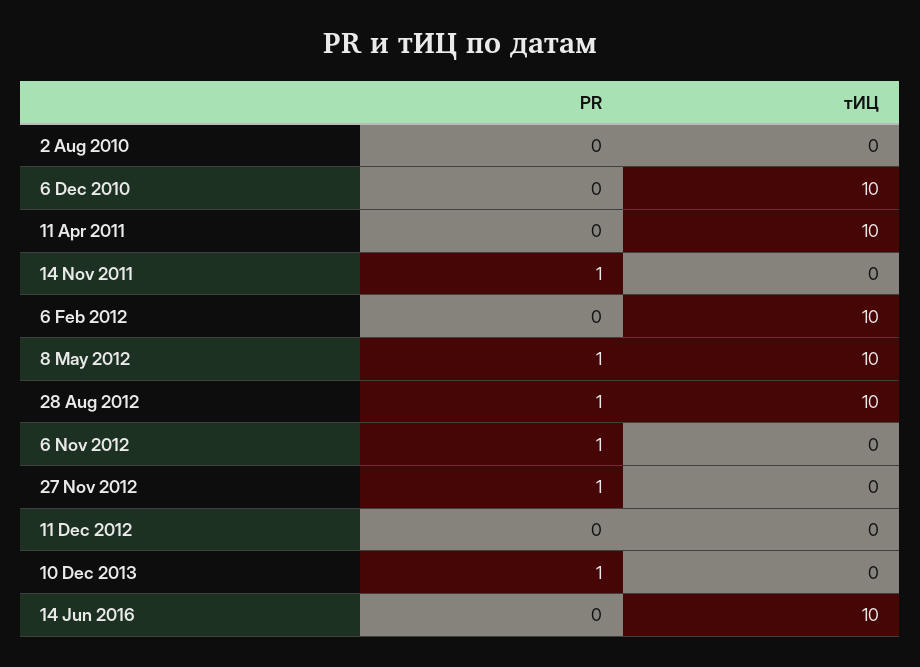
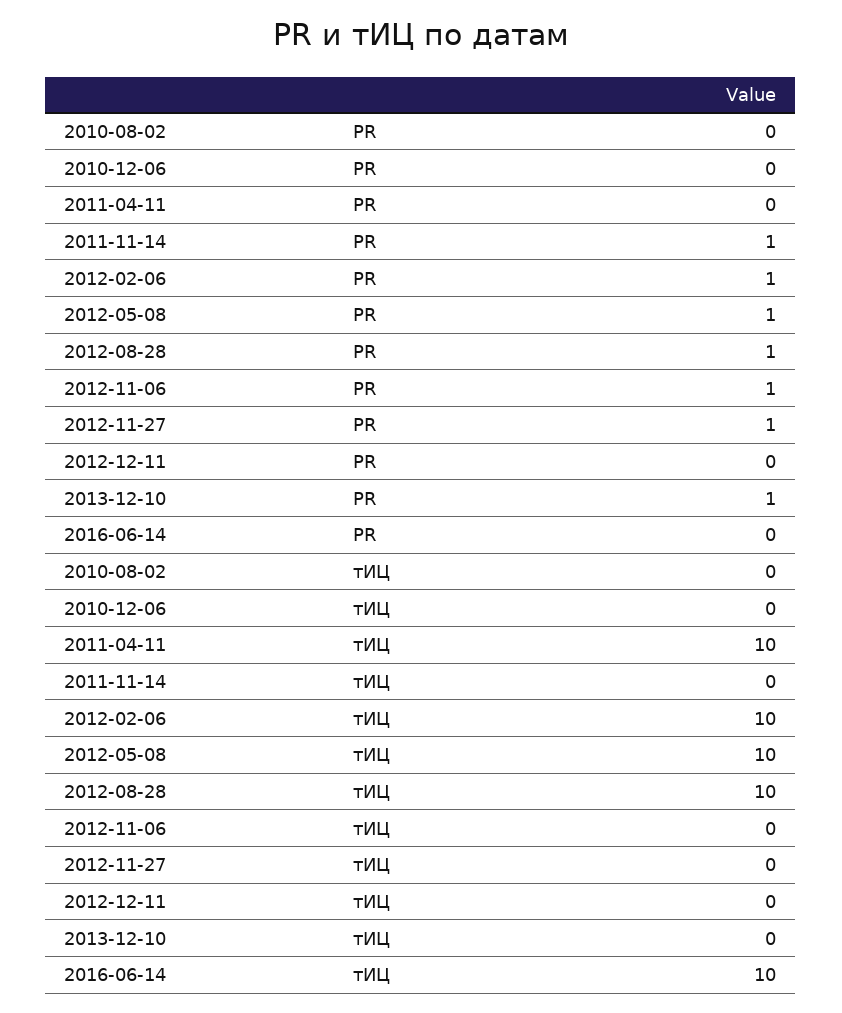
  {
    "PR": {
      "2 Aug 2010": 0,
      "6 Dec 2010": 0,
      "11 Apr 2011": 0,
      "14 Nov 2011": 1,
-     "6 Feb 2012": 0,
+     "6 Feb 2012": 1,
      "8 May 2012": 1,
      "28 Aug 2012": 1,
      "6 Nov 2012": 1,
      "27 Nov 2012": 1,
      "11 Dec 2012": 0,
      "10 Dec 2013": 1,
      "14 Jun 2016": 0
    },
    "тИЦ": {
      "2 Aug 2010": 0,
-     "6 Dec 2010": 10,
+     "6 Dec 2010": 0,
      "11 Apr 2011": 10,
      "14 Nov 2011": 0,
      "6 Feb 2012": 10,
      "8 May 2012": 10,
      "28 Aug 2012": 10,
      "6 Nov 2012": 0,
      "27 Nov 2012": 0,
      "11 Dec 2012": 0,
      "10 Dec 2013": 0,
      "14 Jun 2016": 10
    }
  }

